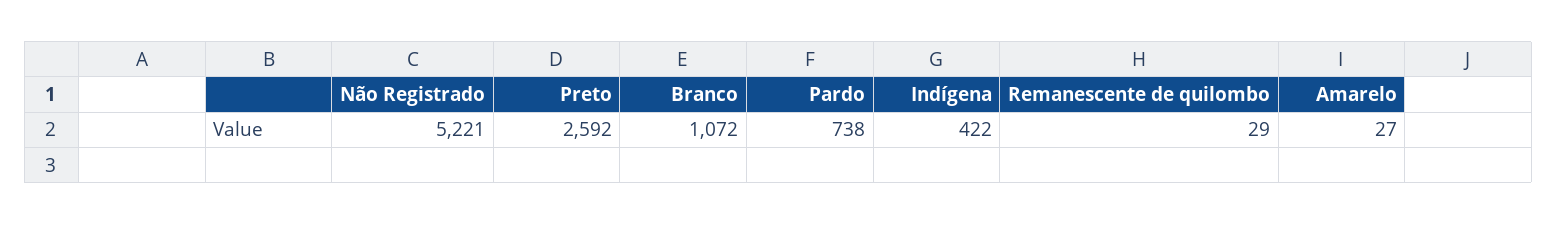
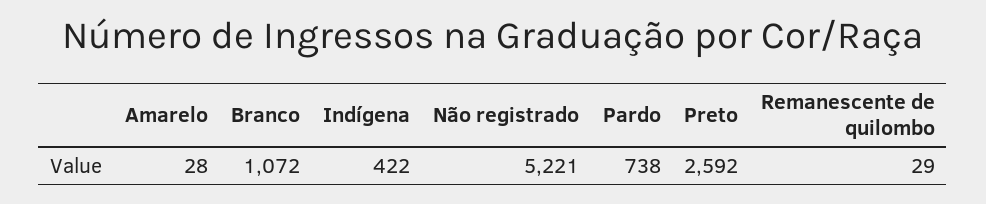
  {
    "Não Registrado": 5221,
    "Preto": 2592,
    "Branco": 1072,
    "Pardo": 738,
    "Indígena": 422,
    "Remanescente de quilombo": 29,
-   "Amarelo": 27
+   "Amarelo": 28
  }

